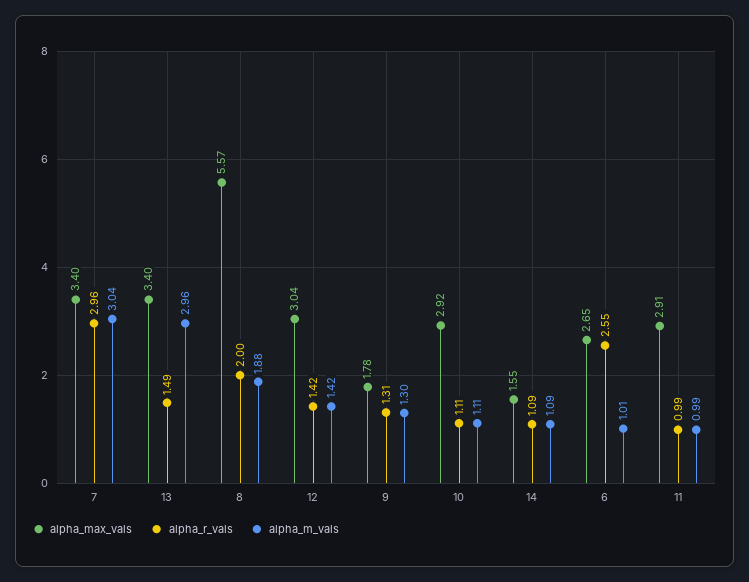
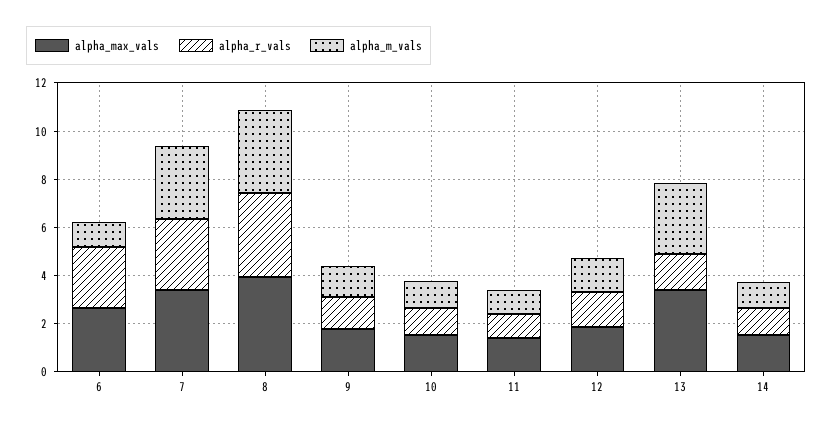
  {
    "alpha_max_vals": {
      "7": 3.4,
      "13": 3.4,
-     "8": 5.57,
+     "8": 4,
-     "12": 3.04,
+     "12": 2,
      "9": 1.78,
-     "10": 2.92,
+     "10": 1.5,
      "14": 1.55,
      "6": 2.65,
-     "11": 2.91
+     "11": 1.5
    },
    "alpha_r_vals": {
      "7": 2.96,
      "13": 1.49,
-     "8": 2,
+     "8": 3.5,
      "12": 1.42,
      "9": 1.31,
      "10": 1.11,
      "14": 1.09,
      "6": 2.55,
      "11": 0.99
    },
    "alpha_m_vals": {
      "7": 3.04,
      "13": 2.96,
-     "8": 1.88,
+     "8": 3.5,
      "12": 1.42,
      "9": 1.3,
      "10": 1.11,
      "14": 1.09,
      "6": 1.01,
      "11": 0.99
    }
  }

